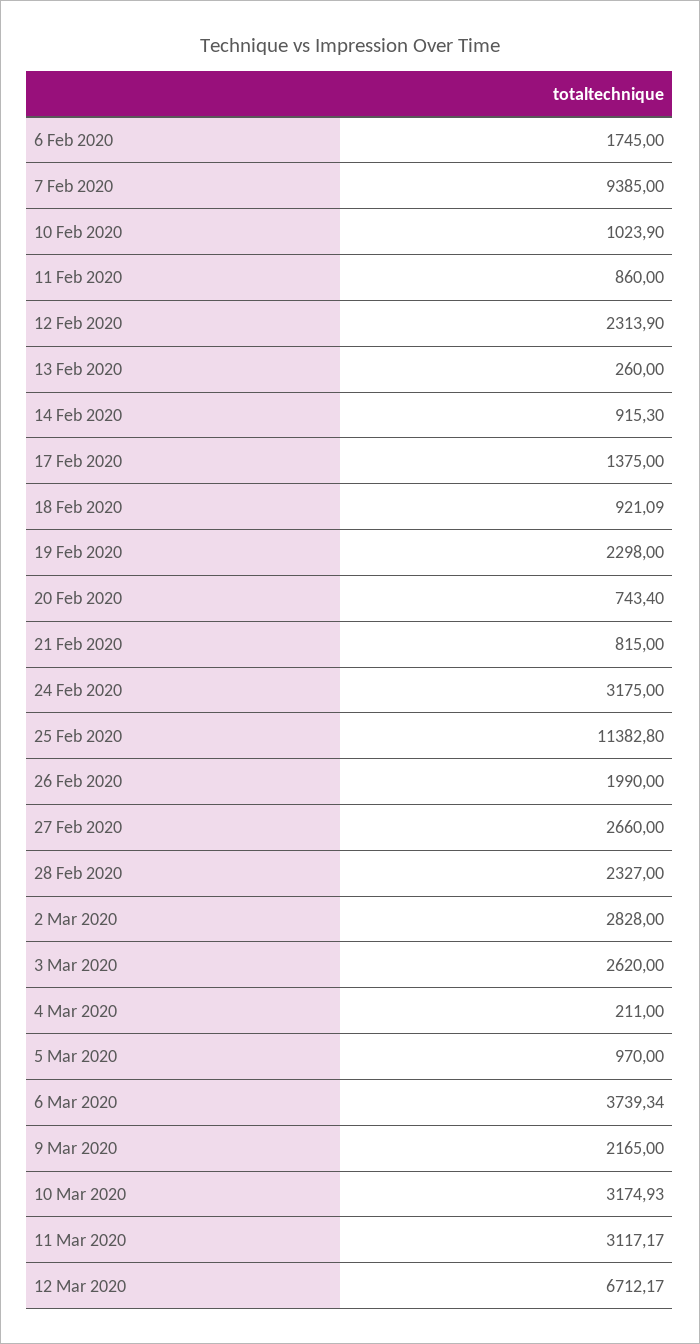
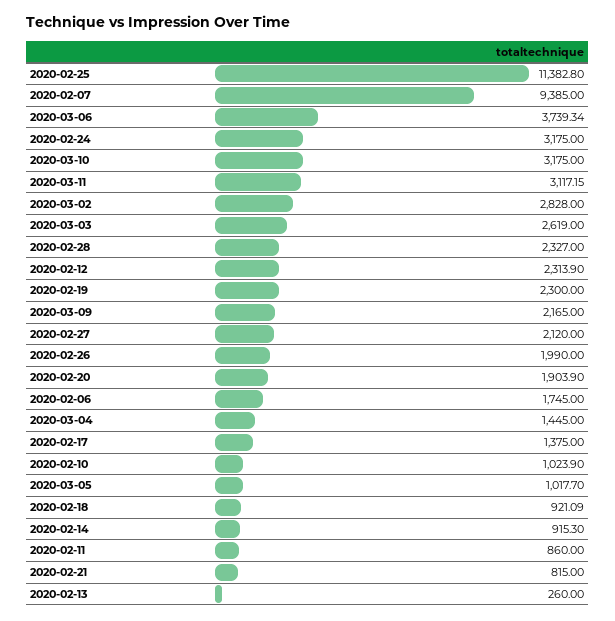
  {
    "6 Feb 2020": 1745,
    "7 Feb 2020": 9385,
    "10 Feb 2020": 1023.9,
    "11 Feb 2020": 860,
    "12 Feb 2020": 2313.9,
    "13 Feb 2020": 260,
    "14 Feb 2020": 915.3,
    "17 Feb 2020": 1375,
    "18 Feb 2020": 921.09,
-   "19 Feb 2020": 2298,
+   "19 Feb 2020": 2300,
-   "20 Feb 2020": 743.4,
+   "20 Feb 2020": 1903.9,
    "21 Feb 2020": 815,
    "24 Feb 2020": 3175,
    "25 Feb 2020": 11382.8,
    "26 Feb 2020": 1990,
-   "27 Feb 2020": 2660,
+   "27 Feb 2020": 2120,
    "28 Feb 2020": 2327,
    "2 Mar 2020": 2828,
-   "3 Mar 2020": 2620,
+   "3 Mar 2020": 2619,
-   "4 Mar 2020": 211,
+   "4 Mar 2020": 1445,
-   "5 Mar 2020": 970,
+   "5 Mar 2020": 1017.7,
    "6 Mar 2020": 3739.34,
    "9 Mar 2020": 2165,
-   "10 Mar 2020": 3174.93,
+   "10 Mar 2020": 3175,
-   "11 Mar 2020": 3117.17,
+   "11 Mar 2020": 3117.15
-   "12 Mar 2020": 6712.17
  }

